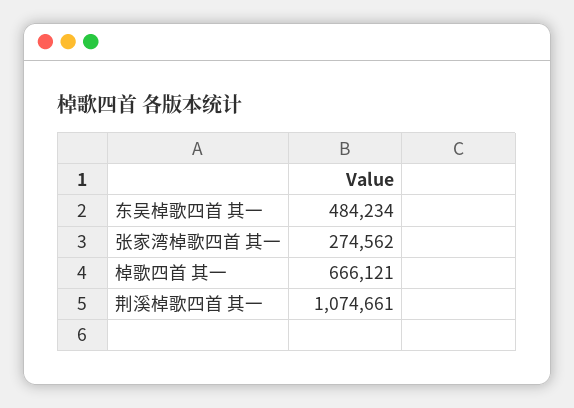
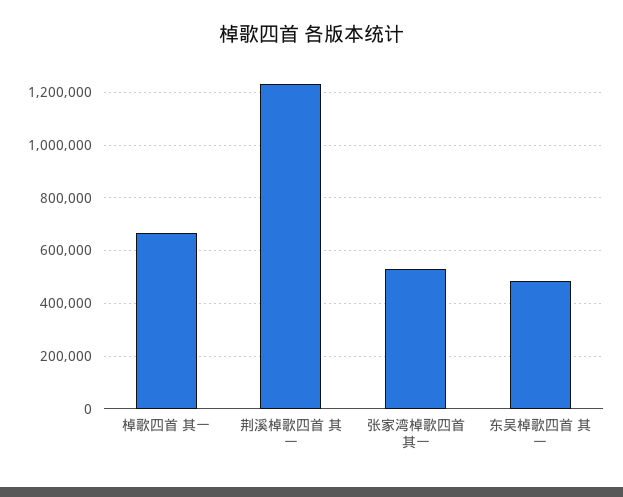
  {
    "东吴棹歌四首 其一": 484234,
-   "张家湾棹歌四首 其一": 274562,
+   "张家湾棹歌四首 其一": 525000,
    "棹歌四首 其一": 666121,
-   "荆溪棹歌四首 其一": 1074661
+   "荆溪棹歌四首 其一": 1225000
  }

